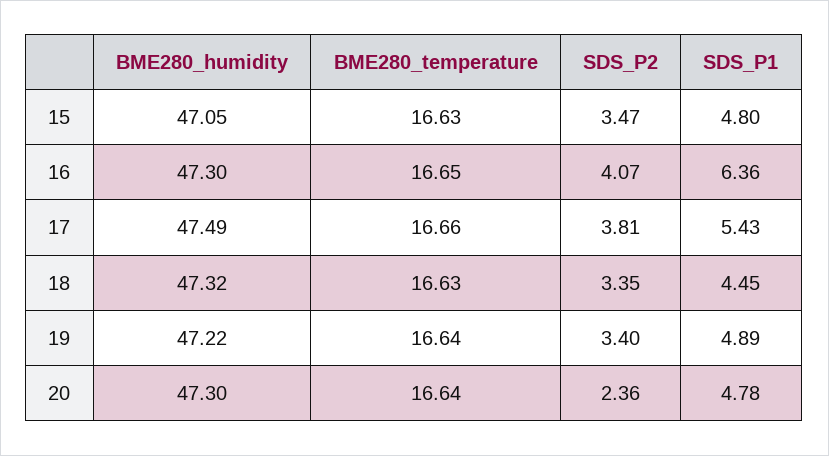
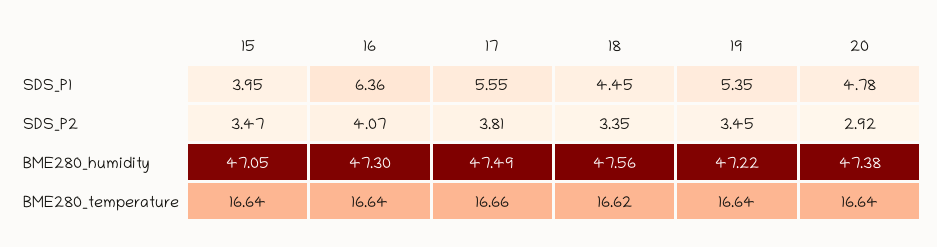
  {
    "BME280_humidity": {
      "15": 47.05,
      "16": 47.3,
      "17": 47.49,
-     "18": 47.32,
+     "18": 47.56,
      "19": 47.22,
-     "20": 47.3
+     "20": 47.38
    },
    "BME280_temperature": {
-     "15": 16.63,
+     "15": 16.64,
-     "16": 16.65,
+     "16": 16.64,
      "17": 16.66,
-     "18": 16.63,
+     "18": 16.62,
      "19": 16.64,
      "20": 16.64
    },
    "SDS_P2": {
      "15": 3.47,
      "16": 4.07,
      "17": 3.81,
      "18": 3.35,
-     "19": 3.4,
+     "19": 3.45,
-     "20": 2.36
+     "20": 2.92
    },
    "SDS_P1": {
-     "15": 4.8,
+     "15": 3.95,
      "16": 6.36,
-     "17": 5.43,
+     "17": 5.55,
      "18": 4.45,
-     "19": 4.89,
+     "19": 5.35,
      "20": 4.78
    }
  }

